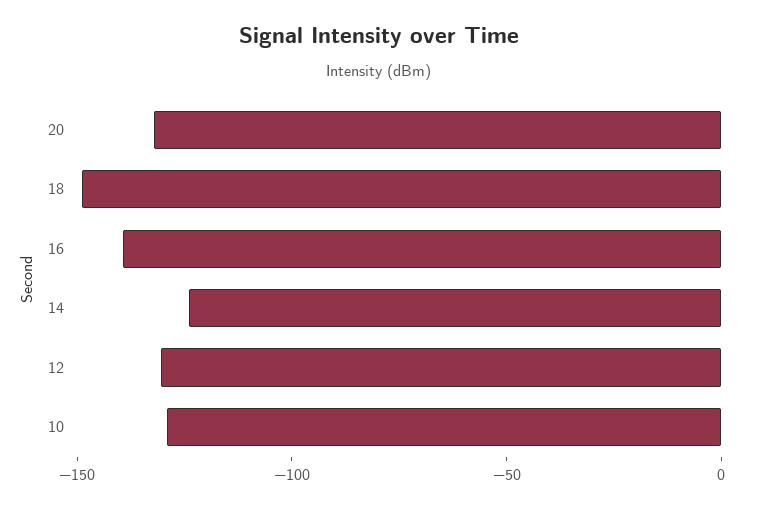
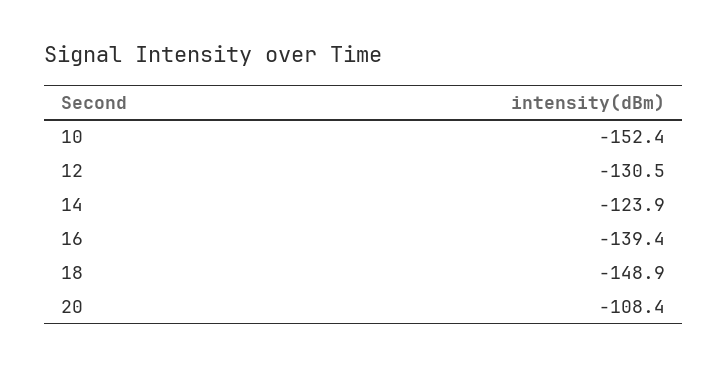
  {
-   "20": -130,
+   "20": -108.4,
    "18": -148.9,
    "16": -139.4,
    "14": -123.9,
    "12": -130.5,
-   "10": -130
+   "10": -152.4
  }

